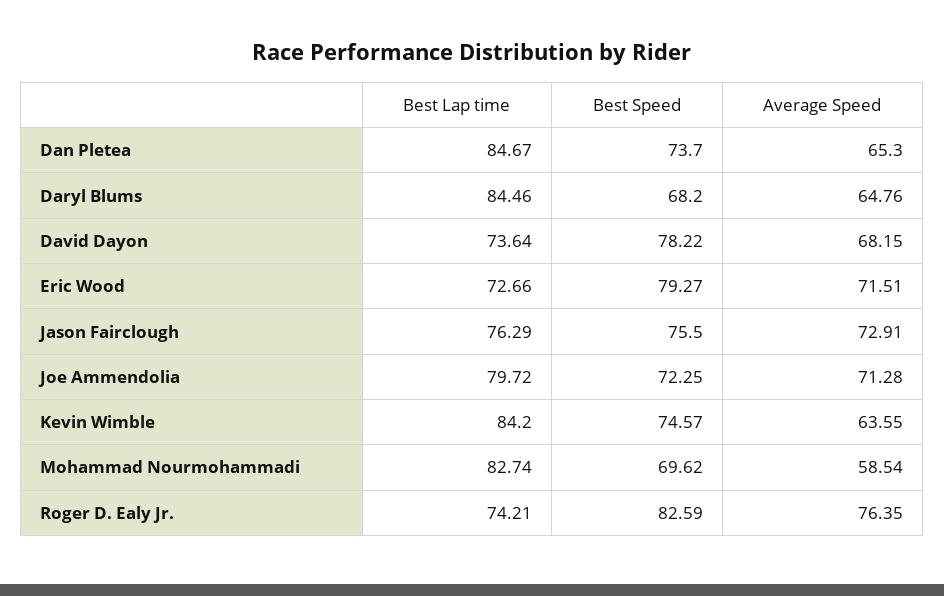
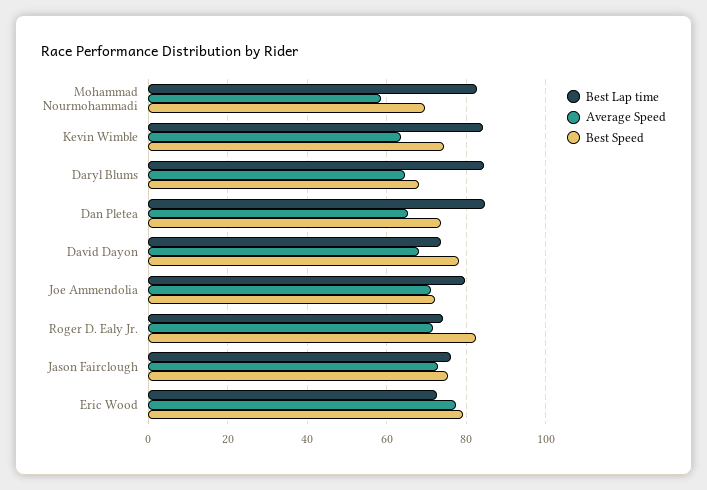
  {
    "Best Lap time": {
      "Dan Pletea": 84.67,
      "Daryl Blums": 84.46,
      "David Dayon": 73.64,
      "Eric Wood": 72.66,
      "Jason Fairclough": 76.29,
      "Joe Ammendolia": 79.72,
      "Kevin Wimble": 84.2,
      "Mohammad Nourmohammadi": 82.74,
      "Roger D. Ealy Jr.": 74.21
    },
    "Best Speed": {
      "Dan Pletea": 73.7,
      "Daryl Blums": 68.2,
      "David Dayon": 78.22,
      "Eric Wood": 79.27,
      "Jason Fairclough": 75.5,
      "Joe Ammendolia": 72.25,
      "Kevin Wimble": 74.57,
      "Mohammad Nourmohammadi": 69.62,
      "Roger D. Ealy Jr.": 82.59
    },
    "Average Speed": {
      "Dan Pletea": 65.3,
      "Daryl Blums": 64.76,
      "David Dayon": 68.15,
-     "Eric Wood": 71.51,
+     "Eric Wood": 78,
      "Jason Fairclough": 72.91,
      "Joe Ammendolia": 71.28,
      "Kevin Wimble": 63.55,
      "Mohammad Nourmohammadi": 58.54,
-     "Roger D. Ealy Jr.": 76.35
+     "Roger D. Ealy Jr.": 72
    }
  }

